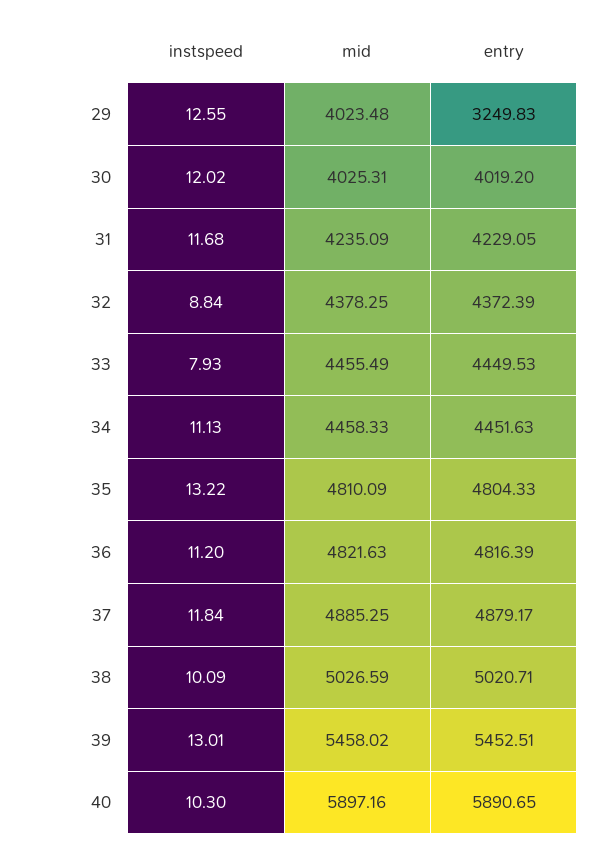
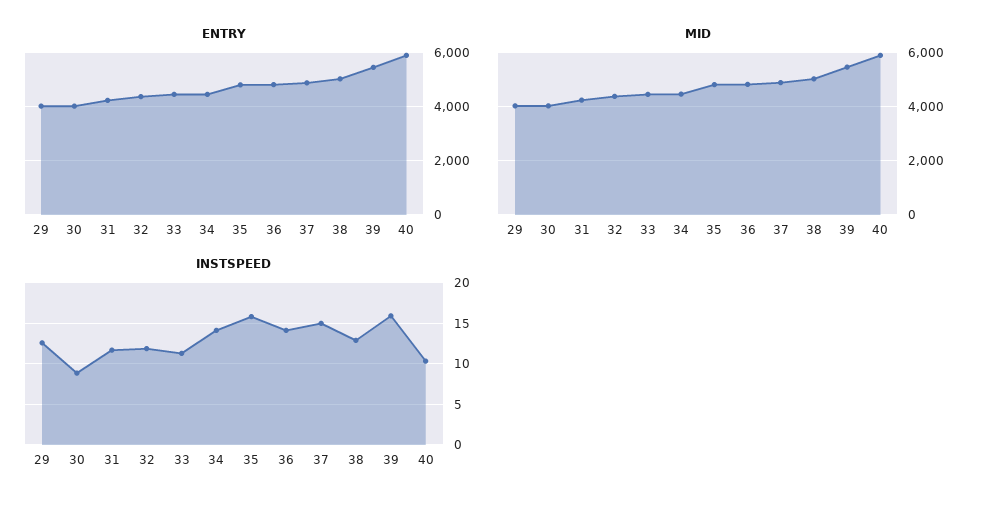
  {
    "instspeed": {
      "29": 12.55,
-     "30": 12.02,
+     "30": 9,
      "31": 11.68,
-     "32": 8.84,
+     "32": 12,
-     "33": 7.93,
+     "33": 11,
-     "34": 11.13,
+     "34": 14,
-     "35": 13.22,
+     "35": 16,
-     "36": 11.2,
+     "36": 14,
-     "37": 11.84,
+     "37": 15,
-     "38": 10.09,
+     "38": 13,
-     "39": 13.01,
+     "39": 16,
      "40": 10.3
    },
    "mid": {
      "29": 4023.48,
      "30": 4025.31,
      "31": 4235.09,
      "32": 4378.25,
      "33": 4455.49,
      "34": 4458.33,
      "35": 4810.09,
      "36": 4821.63,
      "37": 4885.25,
      "38": 5026.59,
      "39": 5458.02,
      "40": 5897.16
    },
    "entry": {
-     "29": 3249.83,
+     "29": 4000,
      "30": 4019.2,
      "31": 4229.05,
      "32": 4372.39,
      "33": 4449.53,
      "34": 4451.63,
      "35": 4804.33,
      "36": 4816.39,
      "37": 4879.17,
      "38": 5020.71,
      "39": 5452.51,
      "40": 5890.65
    }
  }

